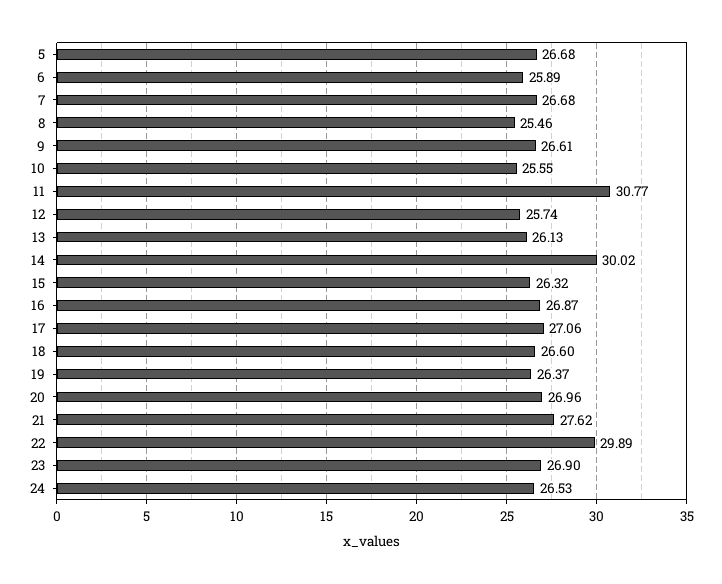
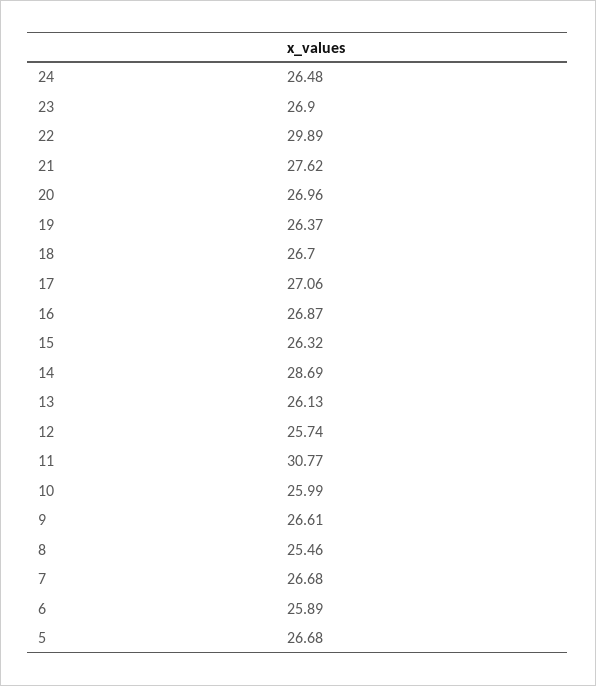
  {
    "5": 26.68,
    "6": 25.89,
    "7": 26.68,
    "8": 25.46,
    "9": 26.61,
-   "10": 25.55,
+   "10": 25.99,
    "11": 30.77,
    "12": 25.74,
    "13": 26.13,
-   "14": 30.02,
+   "14": 28.69,
    "15": 26.32,
    "16": 26.87,
    "17": 27.06,
-   "18": 26.6,
+   "18": 26.7,
    "19": 26.37,
    "20": 26.96,
    "21": 27.62,
    "22": 29.89,
    "23": 26.9,
-   "24": 26.53
+   "24": 26.48
  }

